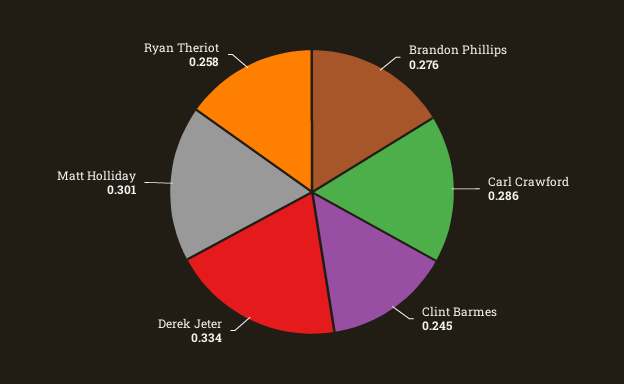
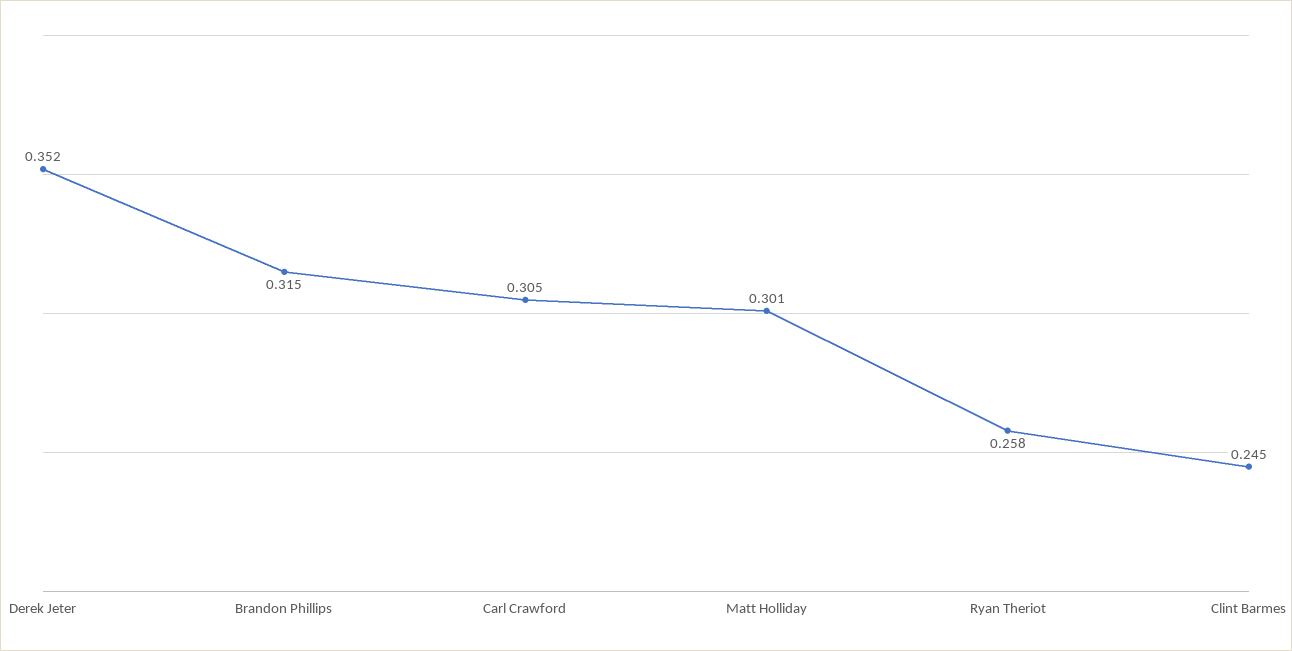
  {
-   "Brandon Phillips": 0.276,
+   "Brandon Phillips": 0.315,
-   "Carl Crawford": 0.286,
+   "Carl Crawford": 0.305,
    "Clint Barmes": 0.245,
-   "Derek Jeter": 0.334,
+   "Derek Jeter": 0.352,
    "Matt Holliday": 0.301,
    "Ryan Theriot": 0.258
  }

